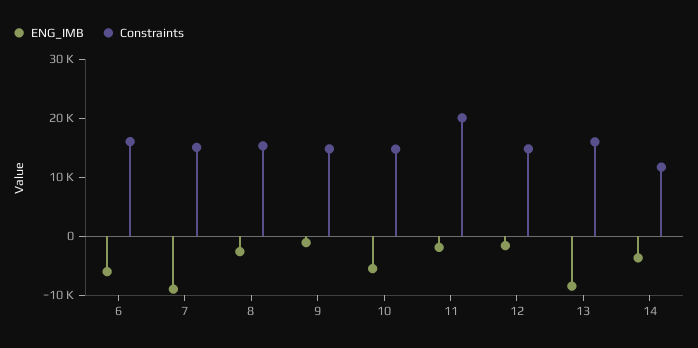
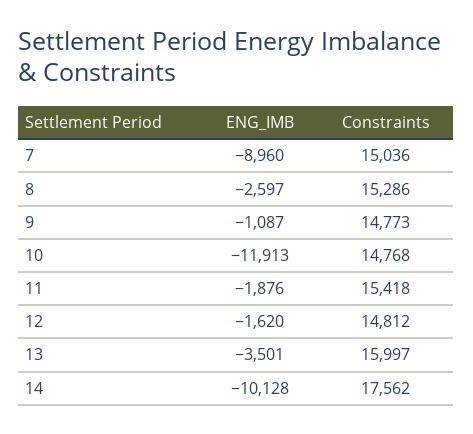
  {
    "ENG_IMB": {
-     "6": -6000,
      "7": -8960,
      "8": -2597,
      "9": -1087,
-     "10": -6000,
+     "10": -11913,
      "11": -1876,
      "12": -1620,
-     "13": -8000,
+     "13": -3501,
-     "14": -4000
+     "14": -10128
    },
    "Constraints": {
-     "6": 16000,
      "7": 15036,
      "8": 15286,
      "9": 14773,
      "10": 14768,
-     "11": 20000,
+     "11": 15418,
      "12": 14812,
      "13": 15997,
-     "14": 12000
+     "14": 17562
    }
  }

